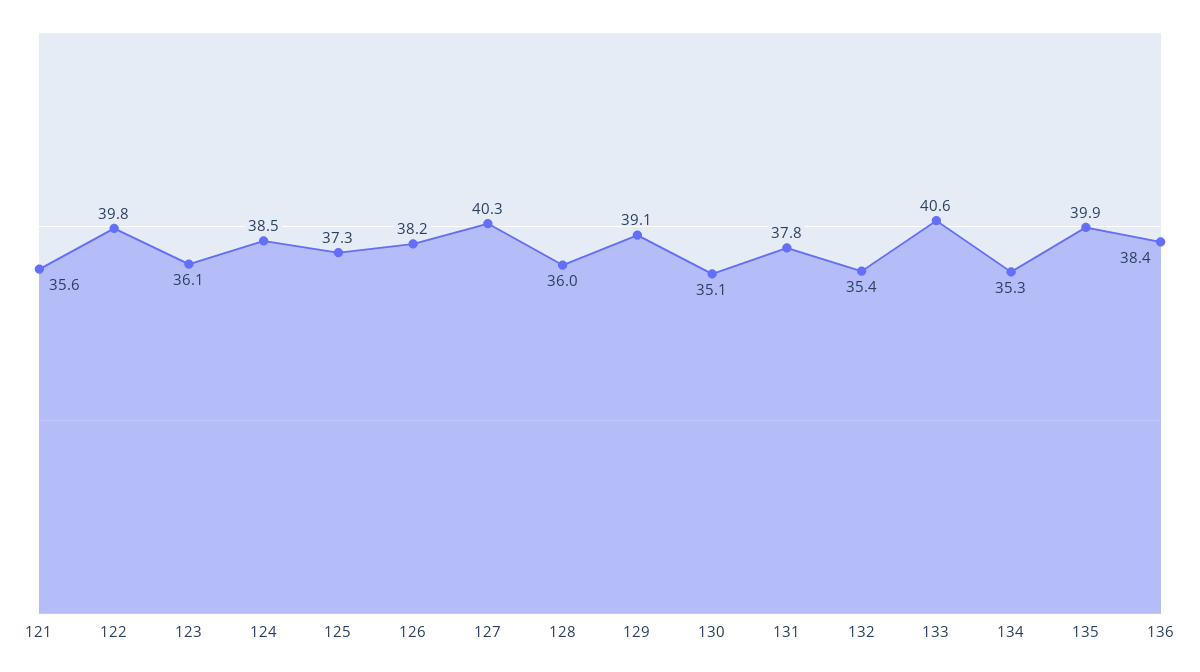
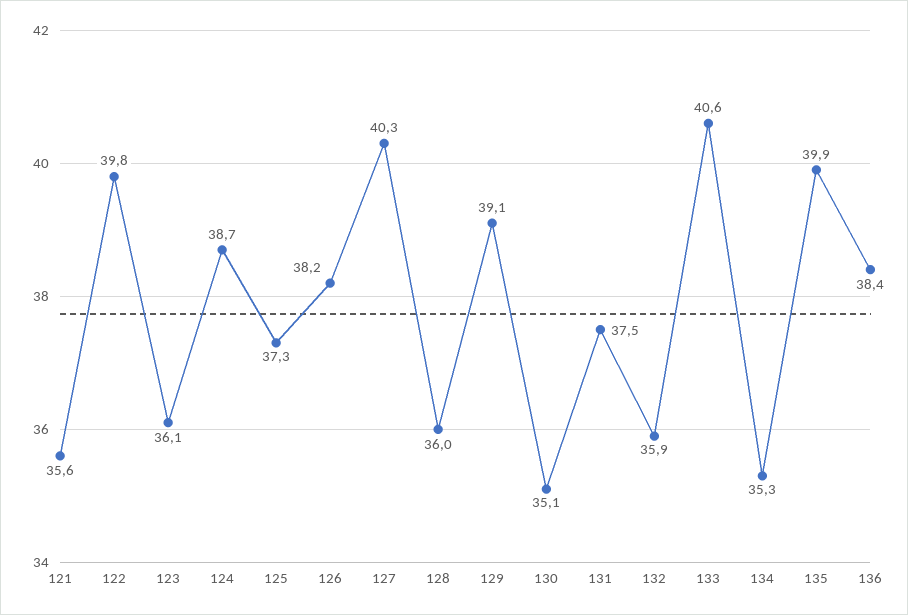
  {
    "121": 35.6,
    "122": 39.8,
    "123": 36.1,
-   "124": 38.5,
+   "124": 38.7,
    "125": 37.3,
    "126": 38.2,
    "127": 40.3,
    "128": 36,
    "129": 39.1,
    "130": 35.1,
-   "131": 37.8,
+   "131": 37.5,
-   "132": 35.4,
+   "132": 35.9,
    "133": 40.6,
    "134": 35.3,
    "135": 39.9,
    "136": 38.4
  }

